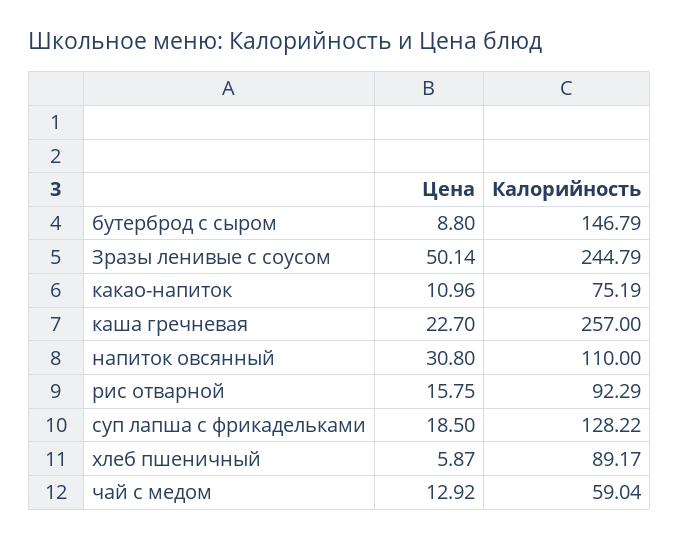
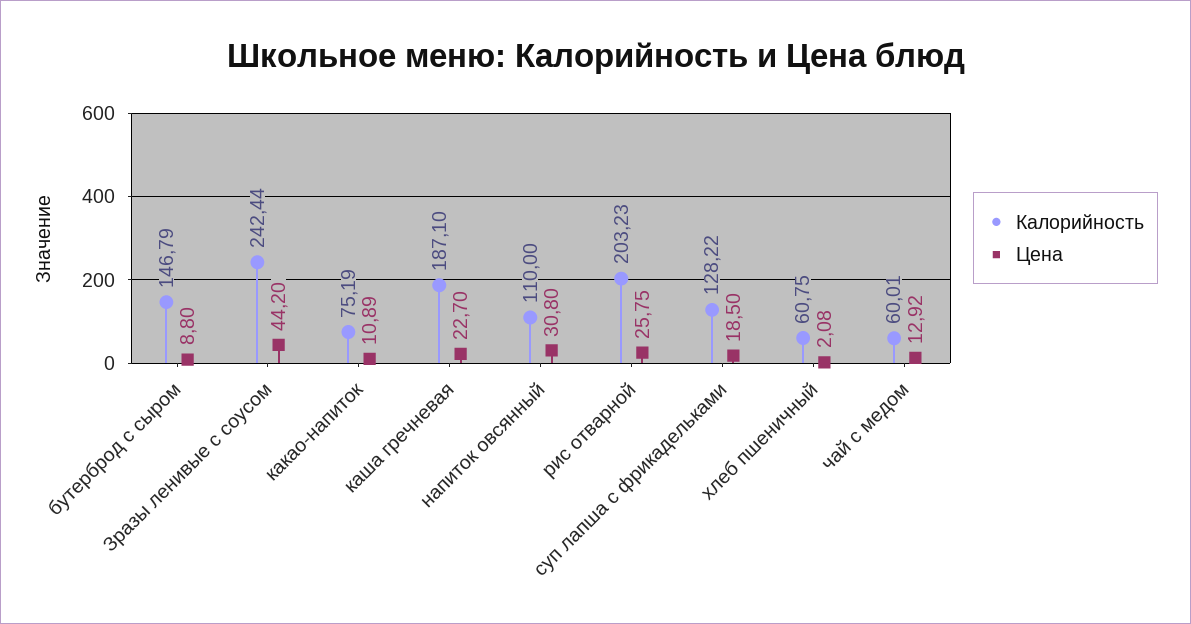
  {
    "Цена": {
      "бутерброд с сыром": 8.8,
-     "Зразы ленивые с соусом": 50.14,
+     "Зразы ленивые с соусом": 44.2,
-     "какао-напиток": 10.96,
+     "какао-напиток": 10.89,
      "каша гречневая": 22.7,
      "напиток овсянный": 30.8,
-     "рис отварной": 15.75,
+     "рис отварной": 25.75,
      "суп лапша с фрикадельками": 18.5,
-     "хлеб пшеничный": 5.87,
+     "хлеб пшеничный": 2.08,
      "чай с медом": 12.92
    },
    "Калорийность": {
      "бутерброд с сыром": 146.79,
-     "Зразы ленивые с соусом": 244.79,
+     "Зразы ленивые с соусом": 242.44,
      "какао-напиток": 75.19,
-     "каша гречневая": 257,
+     "каша гречневая": 187.1,
      "напиток овсянный": 110,
-     "рис отварной": 92.29,
+     "рис отварной": 203.23,
      "суп лапша с фрикадельками": 128.22,
-     "хлеб пшеничный": 89.17,
+     "хлеб пшеничный": 60.75,
-     "чай с медом": 59.04
+     "чай с медом": 60.01
    }
  }

